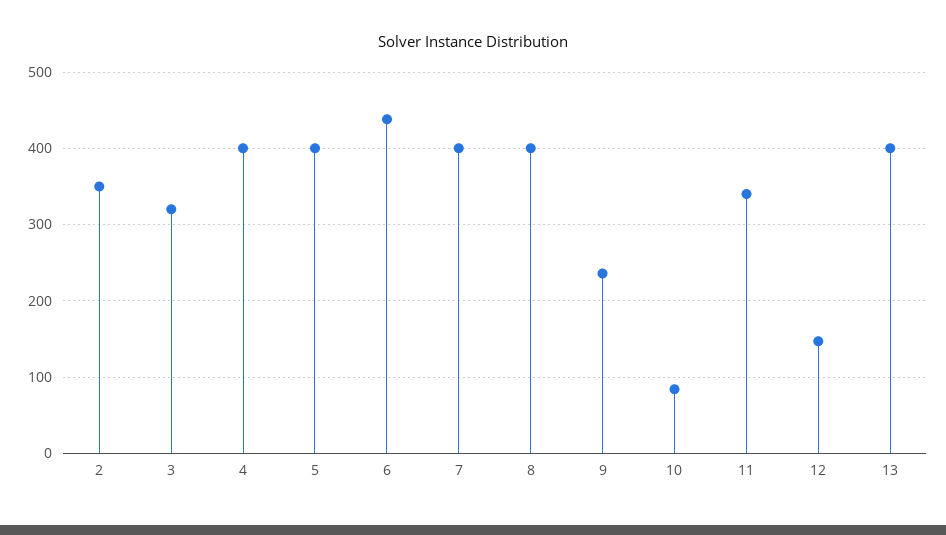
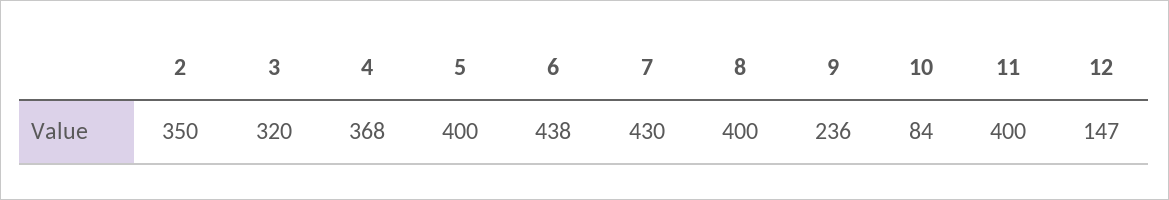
  {
    "2": 350,
    "3": 320,
-   "4": 400,
+   "4": 368,
    "5": 400,
    "6": 438,
-   "7": 400,
+   "7": 430,
    "8": 400,
    "9": 236,
    "10": 84,
-   "11": 340,
+   "11": 400,
-   "12": 147,
+   "12": 147
-   "13": 400
  }

